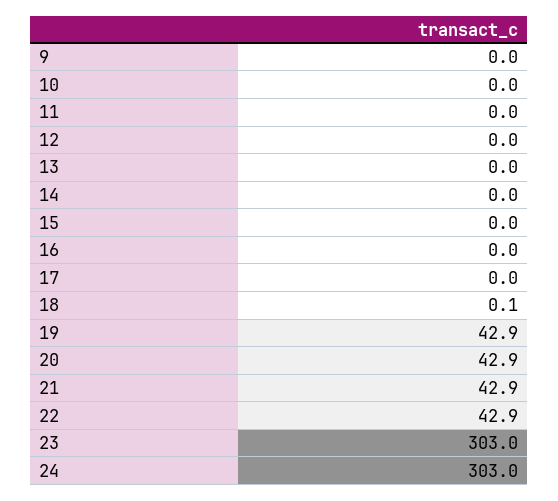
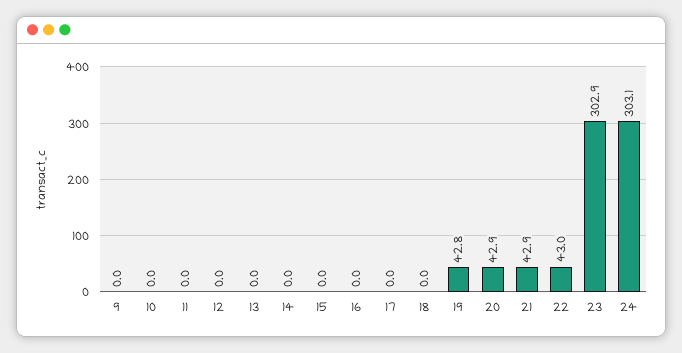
  {
    "9": 0,
    "10": 0,
    "11": 0,
    "12": 0,
    "13": 0,
    "14": 0,
    "15": 0,
    "16": 0,
    "17": 0,
-   "18": 0.1,
+   "18": 0,
-   "19": 42.9,
+   "19": 42.8,
    "20": 42.9,
    "21": 42.9,
-   "22": 42.9,
+   "22": 43,
-   "23": 303,
+   "23": 302.9,
-   "24": 303
+   "24": 303.1
  }

